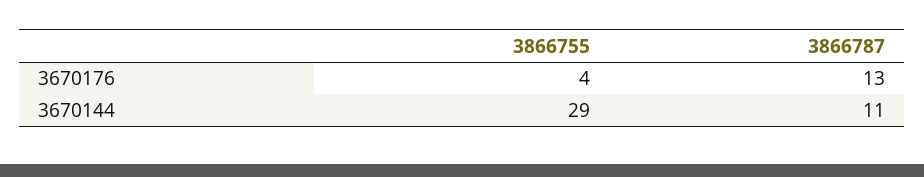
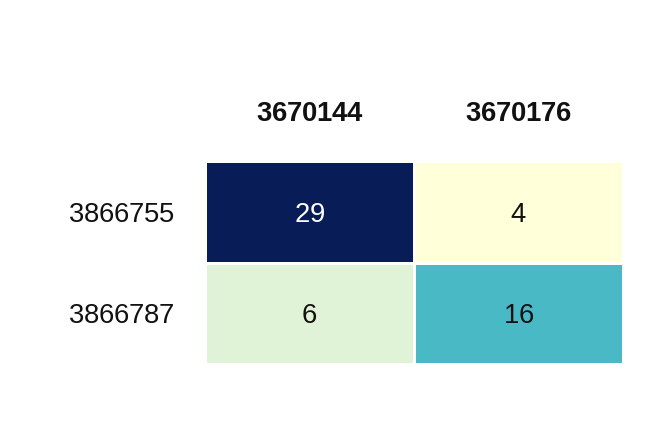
  {
    "3866755": {
      "3670176": 4,
      "3670144": 29
    },
    "3866787": {
-     "3670176": 13,
+     "3670176": 16,
-     "3670144": 11
+     "3670144": 6
    }
  }

